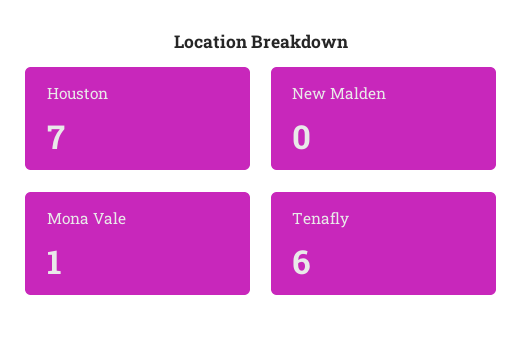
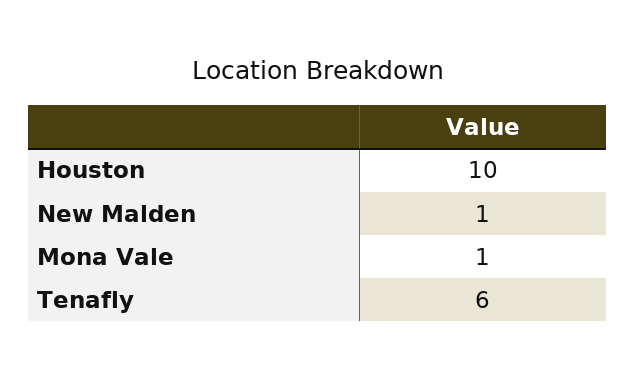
  {
-   "Houston": 7,
+   "Houston": 10,
-   "New Malden": 0,
+   "New Malden": 1,
    "Mona Vale": 1,
    "Tenafly": 6
  }

